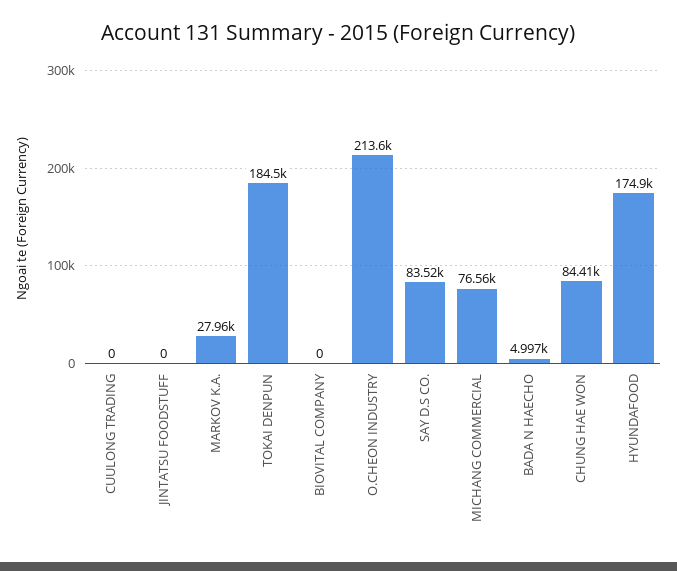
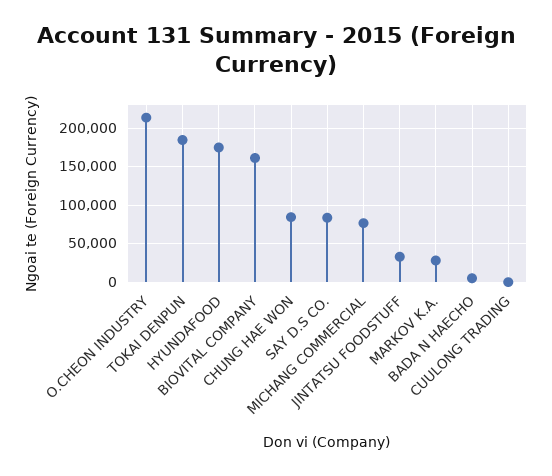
  {
    "CUULONG TRADING": 0,
-   "JINTATSU FOODSTUFF": 0,
+   "JINTATSU FOODSTUFF": 30000,
    "MARKOV K.A.": 27960,
    "TOKAI DENPUN": 184500,
-   "BIOVITAL COMPANY": 0,
+   "BIOVITAL COMPANY": 160000,
    "O.CHEON INDUSTRY": 213600,
    "SAY D.S CO.": 83520,
    "MICHANG COMMERCIAL": 76560,
    "BADA N HAECHO": 4997,
    "CHUNG HAE WON": 84410,
    "HYUNDAFOOD": 174900
  }

